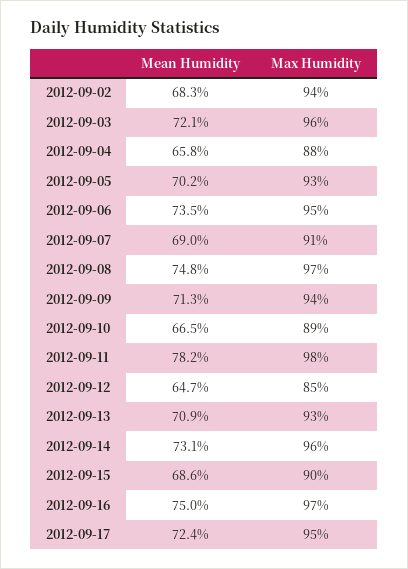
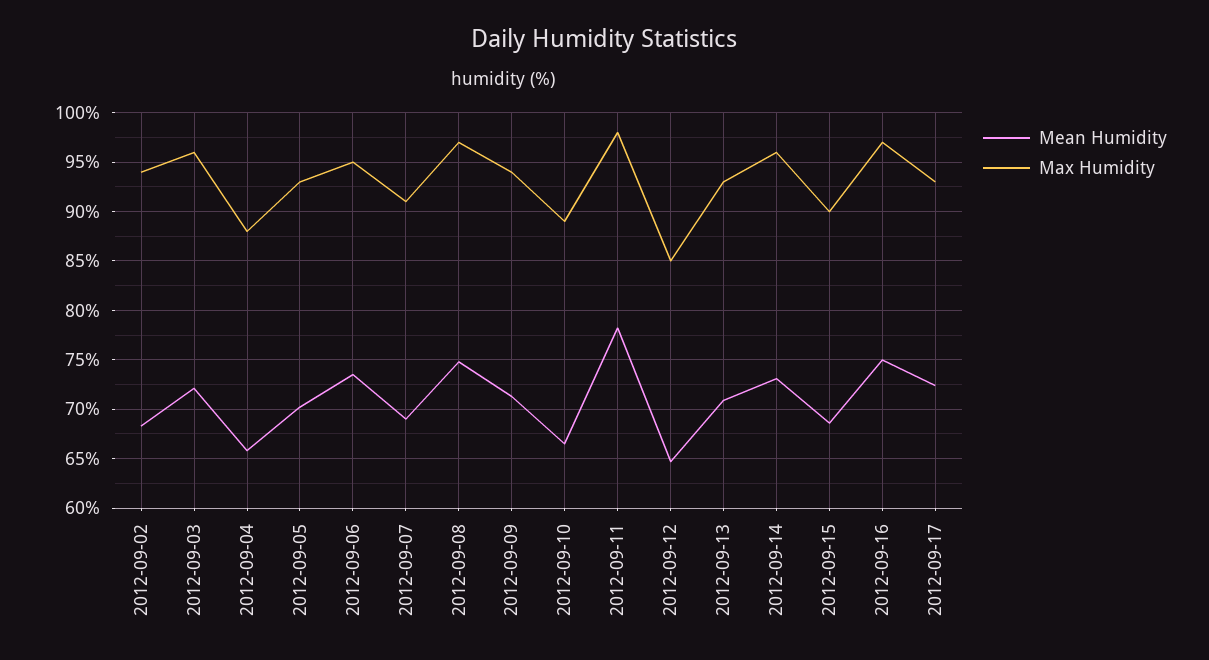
  {
    "Mean Humidity": {
      "2012-09-02": 68.3,
      "2012-09-03": 72.1,
      "2012-09-04": 65.8,
      "2012-09-05": 70.2,
      "2012-09-06": 73.5,
      "2012-09-07": 69,
      "2012-09-08": 74.8,
      "2012-09-09": 71.3,
      "2012-09-10": 66.5,
      "2012-09-11": 78.2,
      "2012-09-12": 64.7,
      "2012-09-13": 70.9,
      "2012-09-14": 73.1,
      "2012-09-15": 68.6,
      "2012-09-16": 75,
      "2012-09-17": 72.4
    },
    "Max Humidity": {
      "2012-09-02": 94,
      "2012-09-03": 96,
      "2012-09-04": 88,
      "2012-09-05": 93,
      "2012-09-06": 95,
      "2012-09-07": 91,
      "2012-09-08": 97,
      "2012-09-09": 94,
      "2012-09-10": 89,
      "2012-09-11": 98,
      "2012-09-12": 85,
      "2012-09-13": 93,
      "2012-09-14": 96,
      "2012-09-15": 90,
      "2012-09-16": 97,
-     "2012-09-17": 95
+     "2012-09-17": 93
    }
  }

